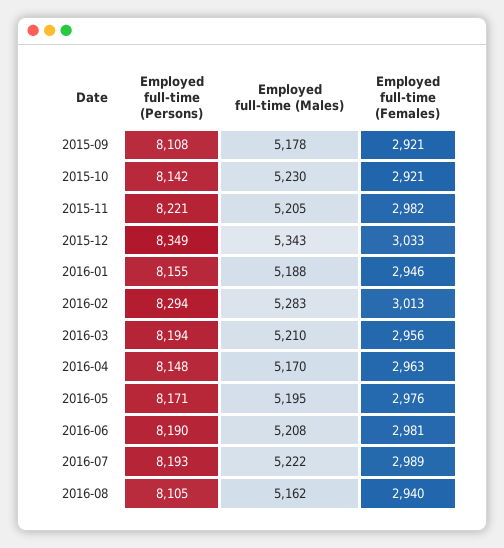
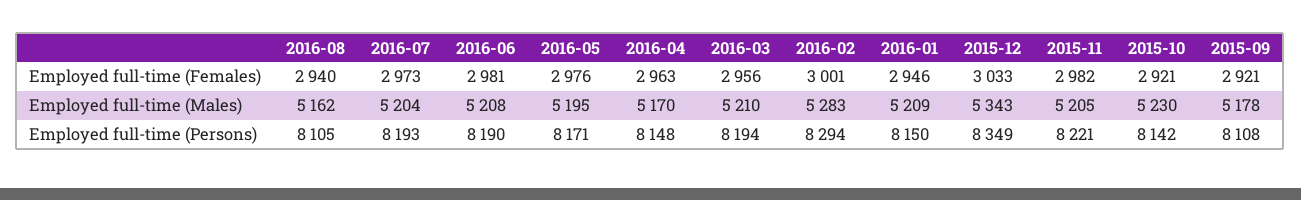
  {
    "Employed full-time (Persons)": {
      "2015-09": 8108,
      "2015-10": 8142,
      "2015-11": 8221,
      "2015-12": 8349,
-     "2016-01": 8155,
+     "2016-01": 8150,
      "2016-02": 8294,
      "2016-03": 8194,
      "2016-04": 8148,
      "2016-05": 8171,
      "2016-06": 8190,
      "2016-07": 8193,
      "2016-08": 8105
    },
    "Employed full-time (Males)": {
      "2015-09": 5178,
      "2015-10": 5230,
      "2015-11": 5205,
      "2015-12": 5343,
-     "2016-01": 5188,
+     "2016-01": 5209,
      "2016-02": 5283,
      "2016-03": 5210,
      "2016-04": 5170,
      "2016-05": 5195,
      "2016-06": 5208,
-     "2016-07": 5222,
+     "2016-07": 5204,
      "2016-08": 5162
    },
    "Employed full-time (Females)": {
      "2015-09": 2921,
      "2015-10": 2921,
      "2015-11": 2982,
      "2015-12": 3033,
      "2016-01": 2946,
-     "2016-02": 3013,
+     "2016-02": 3001,
      "2016-03": 2956,
      "2016-04": 2963,
      "2016-05": 2976,
      "2016-06": 2981,
-     "2016-07": 2989,
+     "2016-07": 2973,
      "2016-08": 2940
    }
  }

